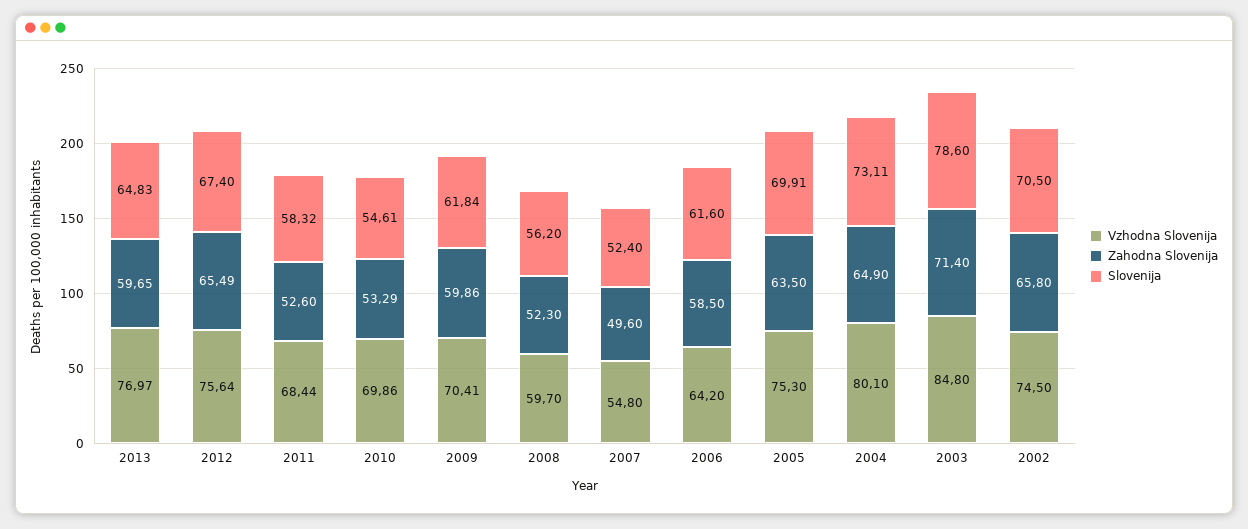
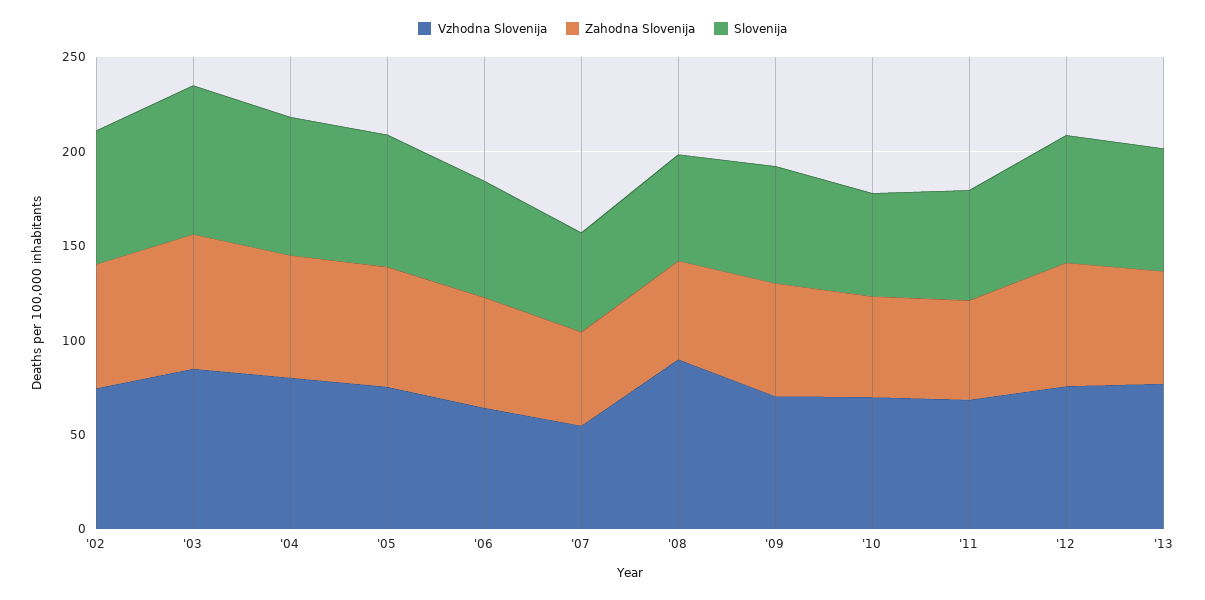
  {
    "Vzhodna Slovenija": {
      "2013": 76.97,
      "2012": 75.64,
      "2011": 68.44,
      "2010": 69.86,
      "2009": 70.41,
-     "2008": 59.7,
+     "2008": 90,
      "2007": 54.8,
      "2006": 64.2,
      "2005": 75.3,
      "2004": 80.1,
      "2003": 84.8,
      "2002": 74.5
    },
    "Zahodna Slovenija": {
      "2013": 59.65,
      "2012": 65.49,
      "2011": 52.6,
      "2010": 53.29,
      "2009": 59.86,
      "2008": 52.3,
      "2007": 49.6,
      "2006": 58.5,
      "2005": 63.5,
      "2004": 64.9,
      "2003": 71.4,
      "2002": 65.8
    },
    "Slovenija": {
      "2013": 64.83,
      "2012": 67.4,
      "2011": 58.32,
      "2010": 54.61,
      "2009": 61.84,
      "2008": 56.2,
      "2007": 52.4,
      "2006": 61.6,
      "2005": 69.91,
      "2004": 73.11,
      "2003": 78.6,
      "2002": 70.5
    }
  }

